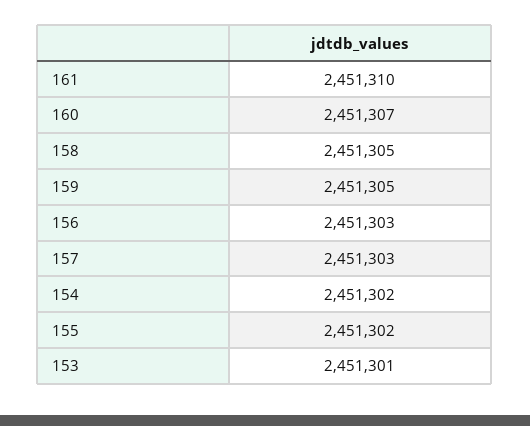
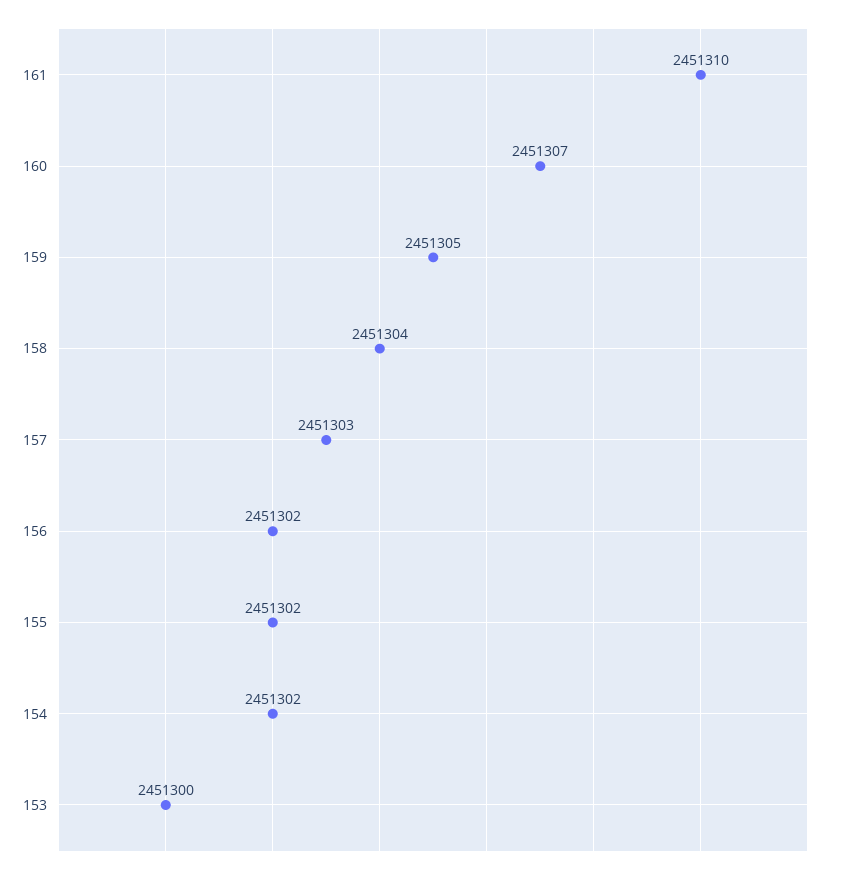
  {
    "161": 2451310,
    "160": 2451307,
-   "158": 2451305,
+   "158": 2451304,
    "159": 2451305,
-   "156": 2451303,
+   "156": 2451302,
    "157": 2451303,
    "154": 2451302,
    "155": 2451302,
-   "153": 2451301
+   "153": 2451300
  }

